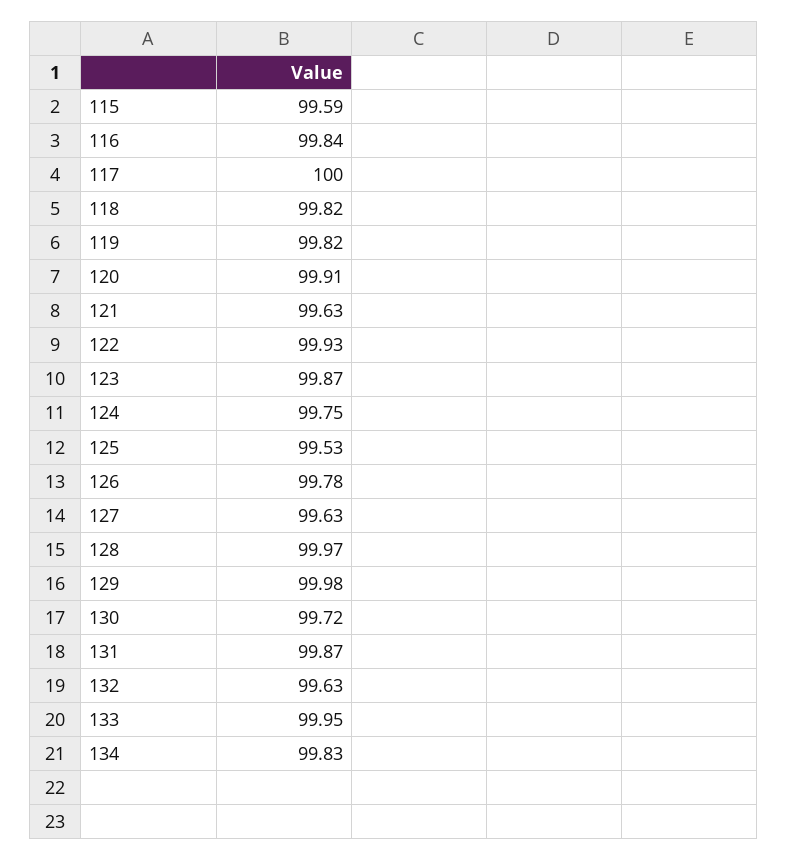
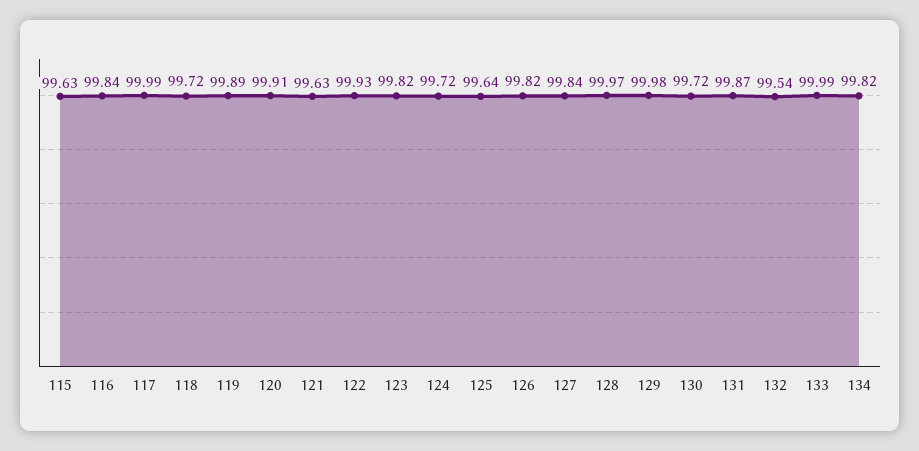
  {
-   "115": 99.59,
+   "115": 99.63,
    "116": 99.84,
-   "117": 100,
+   "117": 99.99,
-   "118": 99.82,
+   "118": 99.72,
-   "119": 99.82,
+   "119": 99.89,
    "120": 99.91,
    "121": 99.63,
    "122": 99.93,
-   "123": 99.87,
+   "123": 99.82,
-   "124": 99.75,
+   "124": 99.72,
-   "125": 99.53,
+   "125": 99.64,
-   "126": 99.78,
+   "126": 99.82,
-   "127": 99.63,
+   "127": 99.84,
    "128": 99.97,
    "129": 99.98,
    "130": 99.72,
    "131": 99.87,
-   "132": 99.63,
+   "132": 99.54,
-   "133": 99.95,
+   "133": 99.99,
-   "134": 99.83
+   "134": 99.82
  }

